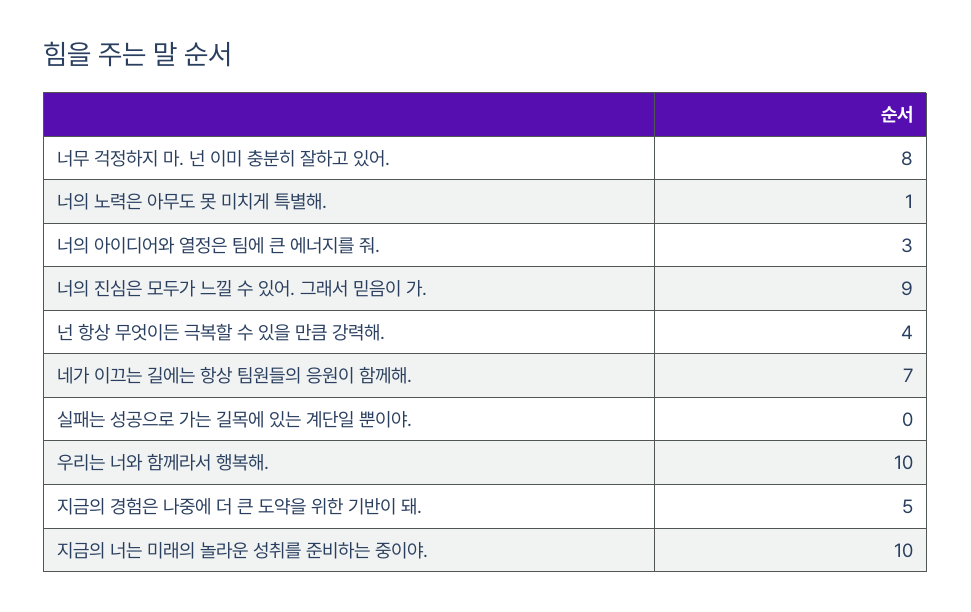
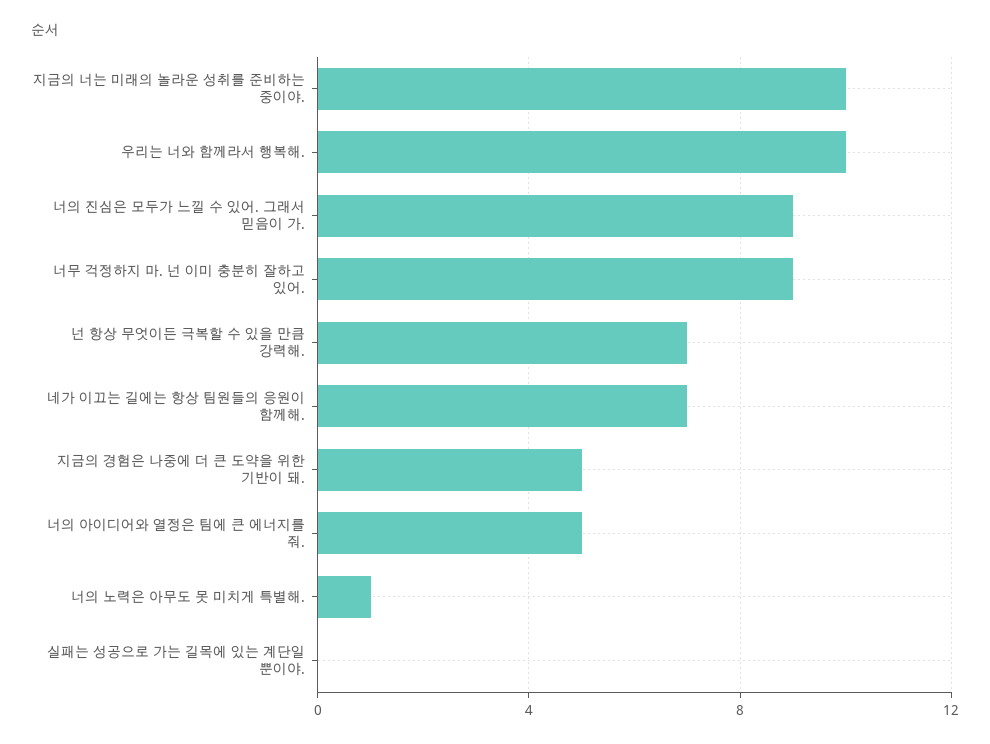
  {
-   "너무 걱정하지 마. 넌 이미 충분히 잘하고 있어.": 8,
+   "너무 걱정하지 마. 넌 이미 충분히 잘하고 있어.": 9,
    "너의 노력은 아무도 못 미치게 특별해.": 1,
-   "너의 아이디어와 열정은 팀에 큰 에너지를 줘.": 3,
+   "너의 아이디어와 열정은 팀에 큰 에너지를 줘.": 5,
    "너의 진심은 모두가 느낄 수 있어. 그래서 믿음이 가.": 9,
-   "넌 항상 무엇이든 극복할 수 있을 만큼 강력해.": 4,
+   "넌 항상 무엇이든 극복할 수 있을 만큼 강력해.": 7,
    "네가 이끄는 길에는 항상 팀원들의 응원이 함께해.": 7,
    "실패는 성공으로 가는 길목에 있는 계단일 뿐이야.": 0,
    "우리는 너와 함께라서 행복해.": 10,
    "지금의 경험은 나중에 더 큰 도약을 위한 기반이 돼.": 5,
    "지금의 너는 미래의 놀라운 성취를 준비하는 중이야.": 10
  }

